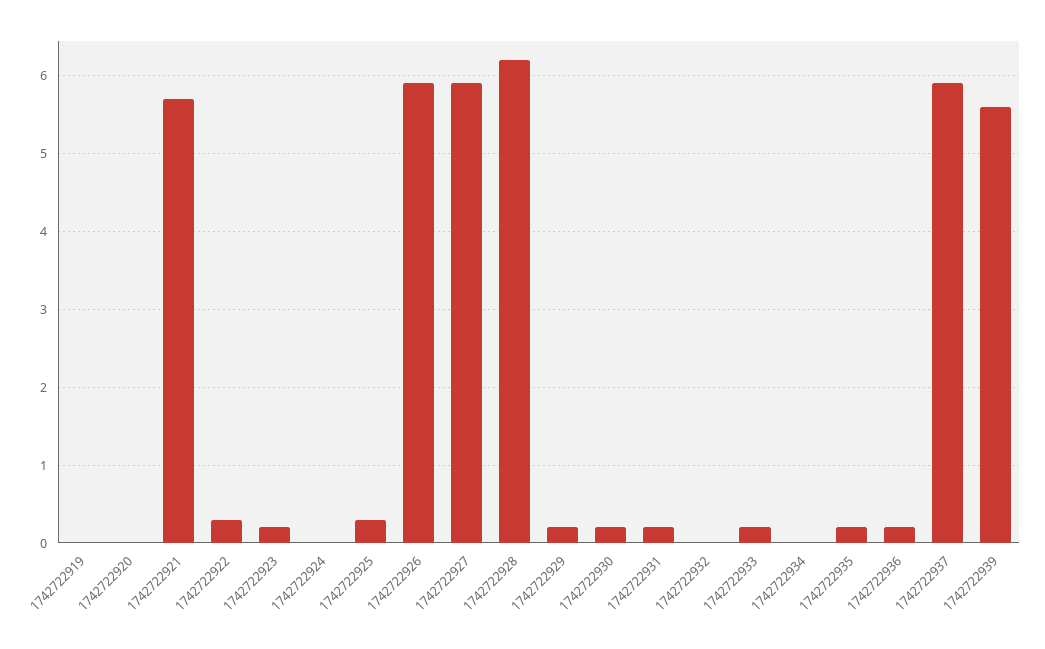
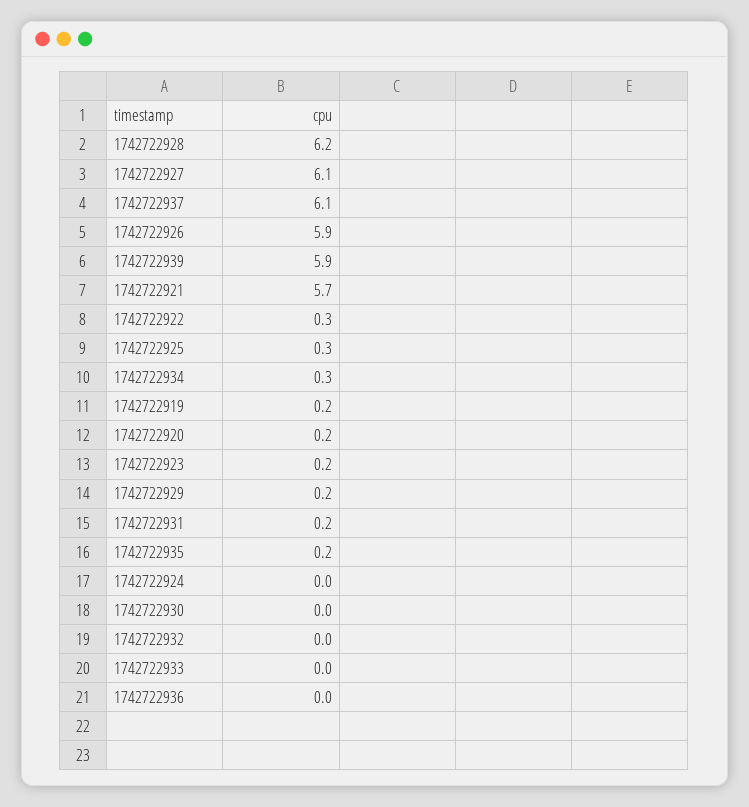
  {
-   "1742722919": 0,
+   "1742722919": 0.2,
-   "1742722920": 0,
+   "1742722920": 0.2,
    "1742722921": 5.7,
    "1742722922": 0.3,
    "1742722923": 0.2,
    "1742722924": 0,
    "1742722925": 0.3,
    "1742722926": 5.9,
-   "1742722927": 5.9,
+   "1742722927": 6.1,
    "1742722928": 6.2,
    "1742722929": 0.2,
-   "1742722930": 0.2,
+   "1742722930": 0,
    "1742722931": 0.2,
    "1742722932": 0,
-   "1742722933": 0.2,
+   "1742722933": 0,
-   "1742722934": 0,
+   "1742722934": 0.3,
    "1742722935": 0.2,
-   "1742722936": 0.2,
+   "1742722936": 0,
-   "1742722937": 5.9,
+   "1742722937": 6.1,
-   "1742722939": 5.6
+   "1742722939": 5.9
  }

